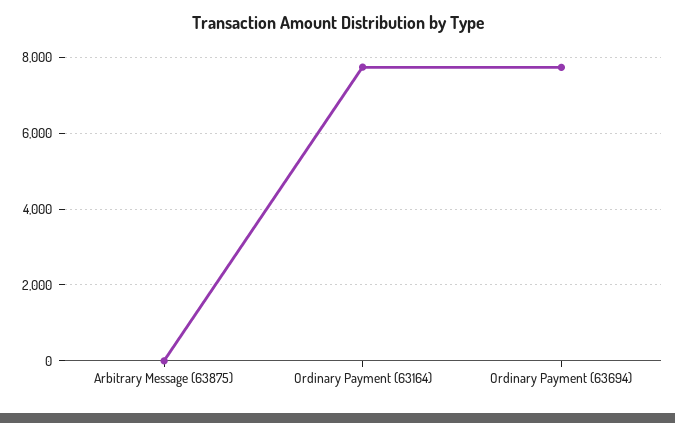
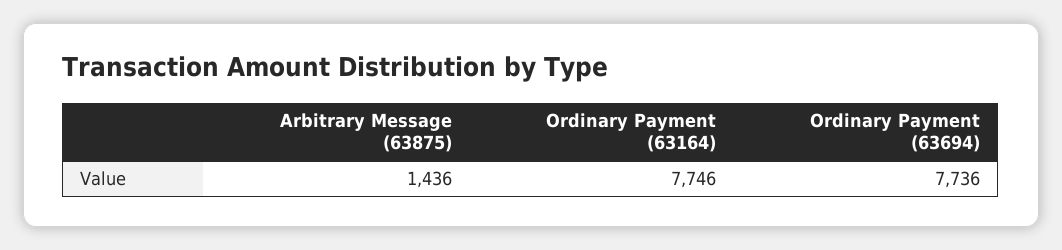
  {
-   "Arbitrary Message (63875)": 0,
+   "Arbitrary Message (63875)": 1436,
    "Ordinary Payment (63164)": 7746,
    "Ordinary Payment (63694)": 7736
  }

